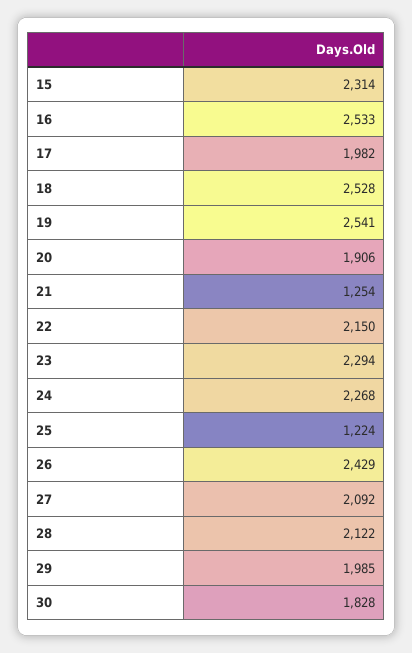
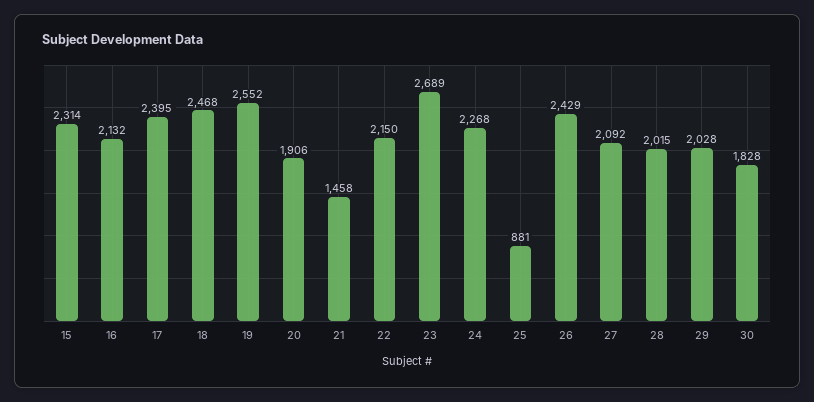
  {
    "15": 2314,
-   "16": 2533,
+   "16": 2132,
-   "17": 1982,
+   "17": 2395,
-   "18": 2528,
+   "18": 2468,
-   "19": 2541,
+   "19": 2552,
    "20": 1906,
-   "21": 1254,
+   "21": 1458,
    "22": 2150,
-   "23": 2294,
+   "23": 2689,
    "24": 2268,
-   "25": 1224,
+   "25": 881,
    "26": 2429,
    "27": 2092,
-   "28": 2122,
+   "28": 2015,
-   "29": 1985,
+   "29": 2028,
    "30": 1828
  }

